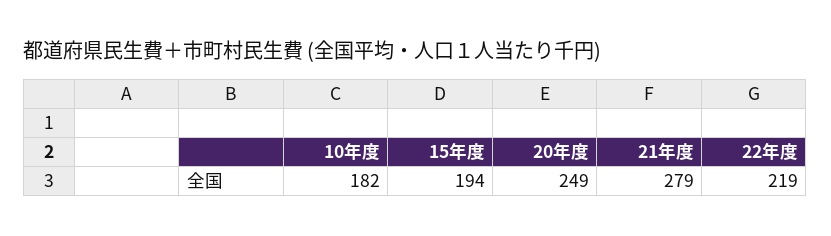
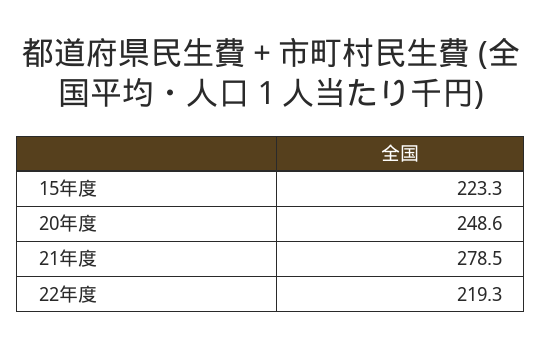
  {
-   "10年度": 182,
-   "15年度": 194,
+   "15年度": 223.3,
    "20年度": 248.6,
    "21年度": 278.5,
    "22年度": 219.3
  }

